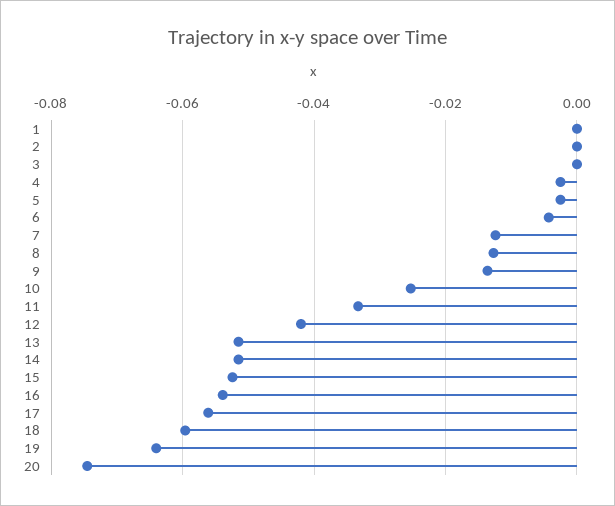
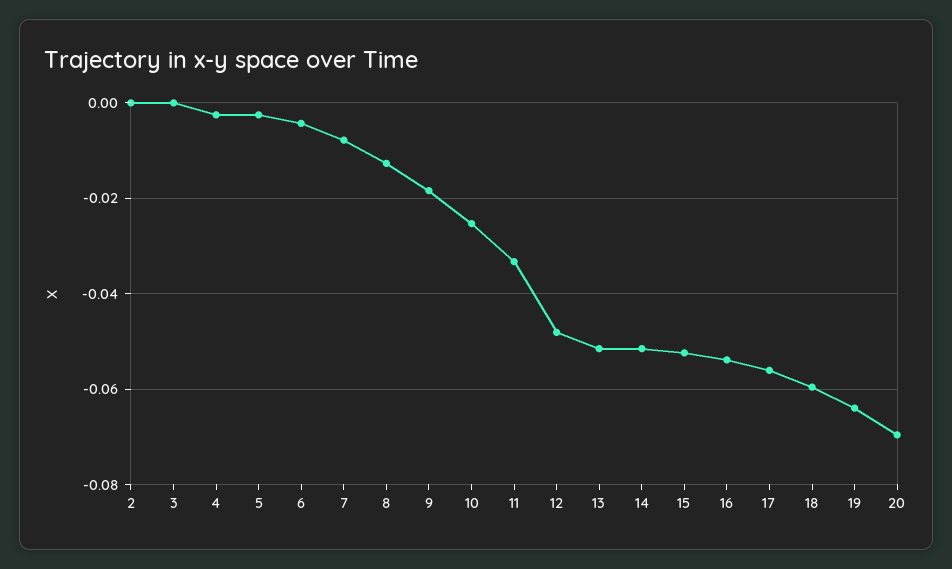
  {
-   "1": 0,
    "2": 0,
    "3": 0,
    "4": -0.002,
    "5": -0.002,
    "6": -0.004,
-   "7": -0.012,
+   "7": -0.008,
    "8": -0.012,
-   "9": -0.014,
+   "9": -0.018,
    "10": -0.026,
    "11": -0.034,
-   "12": -0.042,
+   "12": -0.048,
    "13": -0.052,
    "14": -0.052,
    "15": -0.052,
    "16": -0.054,
    "17": -0.056,
    "18": -0.06,
    "19": -0.064,
-   "20": -0.074
+   "20": -0.07
  }

